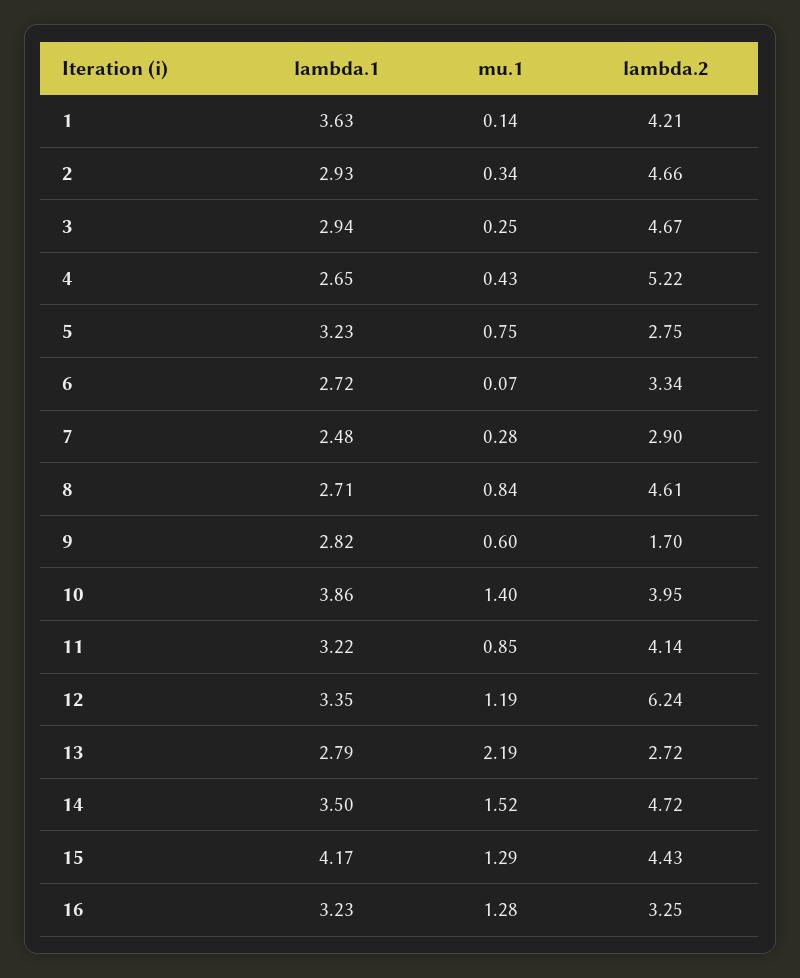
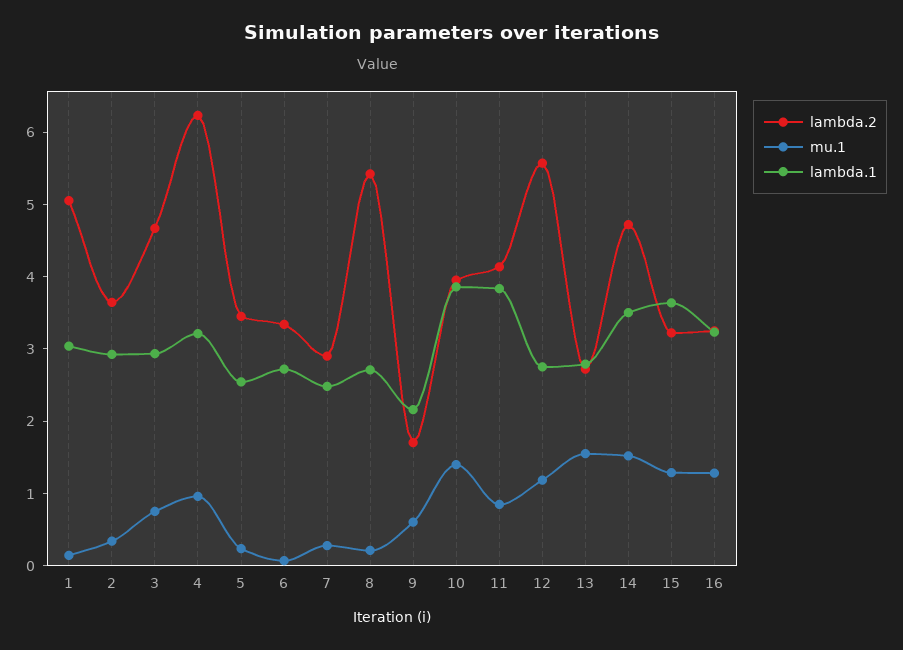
  {
    "lambda.1": {
-     "1": 3.63,
+     "1": 3,
      "2": 2.93,
      "3": 2.94,
-     "4": 2.65,
+     "4": 3.2,
-     "5": 3.23,
+     "5": 2.6,
      "6": 2.72,
      "7": 2.48,
      "8": 2.71,
-     "9": 2.82,
+     "9": 2.2,
      "10": 3.86,
-     "11": 3.22,
+     "11": 3.8,
-     "12": 3.35,
+     "12": 2.8,
      "13": 2.79,
      "14": 3.5,
-     "15": 4.17,
+     "15": 3.6,
      "16": 3.23
    },
    "mu.1": {
      "1": 0.14,
      "2": 0.34,
-     "3": 0.25,
+     "3": 0.8,
-     "4": 0.43,
+     "4": 1,
-     "5": 0.75,
+     "5": 0.2,
      "6": 0.07,
      "7": 0.28,
-     "8": 0.84,
+     "8": 0.2,
      "9": 0.6,
      "10": 1.4,
      "11": 0.85,
      "12": 1.19,
-     "13": 2.19,
+     "13": 1.6,
      "14": 1.52,
      "15": 1.29,
      "16": 1.28
    },
    "lambda.2": {
-     "1": 4.21,
+     "1": 5,
-     "2": 4.66,
+     "2": 3.6,
      "3": 4.67,
-     "4": 5.22,
+     "4": 6.2,
-     "5": 2.75,
+     "5": 3.4,
      "6": 3.34,
      "7": 2.9,
-     "8": 4.61,
+     "8": 5.4,
      "9": 1.7,
      "10": 3.95,
      "11": 4.14,
-     "12": 6.24,
+     "12": 5.6,
      "13": 2.72,
      "14": 4.72,
-     "15": 4.43,
+     "15": 3.2,
      "16": 3.25
    }
  }

